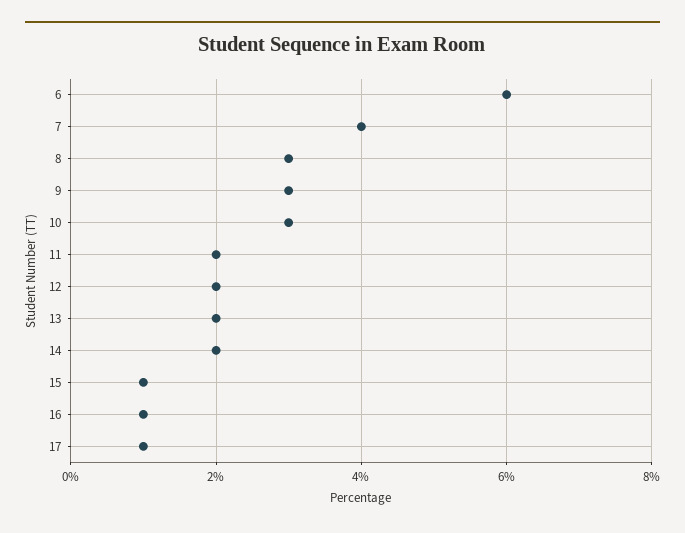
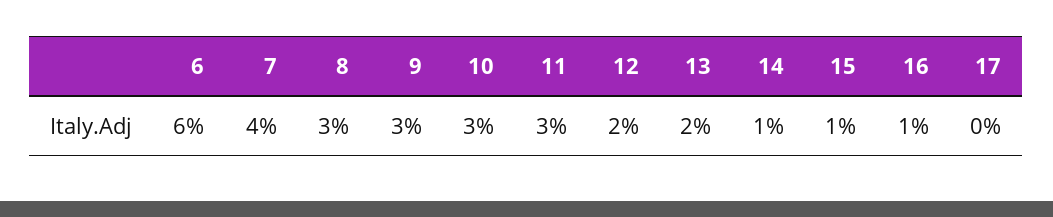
  {
    "6": 6,
    "7": 4,
    "8": 3,
    "9": 3,
    "10": 3,
-   "11": 2,
+   "11": 3,
    "12": 2,
    "13": 2,
-   "14": 2,
+   "14": 1,
    "15": 1,
    "16": 1,
-   "17": 1
+   "17": 0
  }

